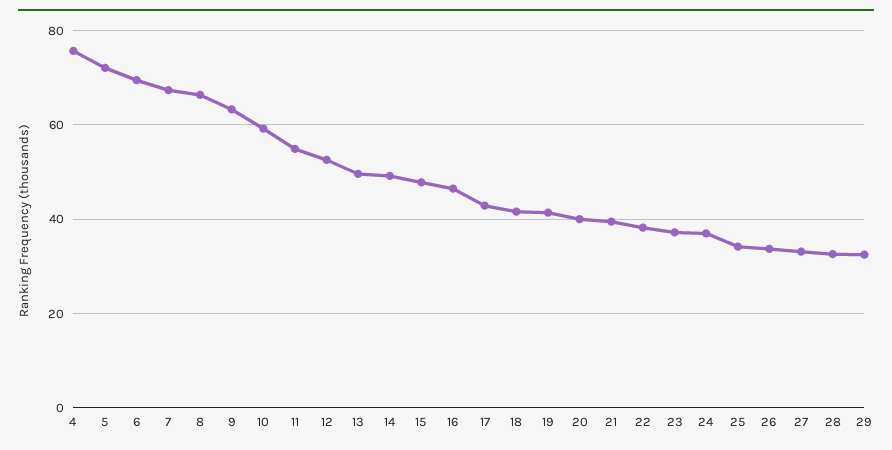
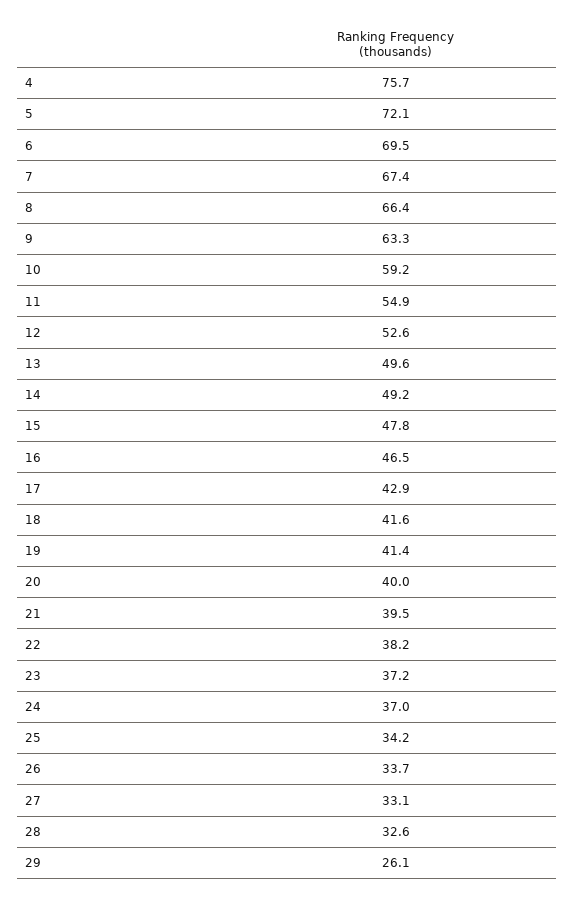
  {
    "4": 75.7,
    "5": 72.1,
    "6": 69.5,
    "7": 67.4,
    "8": 66.4,
    "9": 63.3,
    "10": 59.2,
    "11": 54.9,
    "12": 52.6,
    "13": 49.6,
    "14": 49.2,
    "15": 47.8,
    "16": 46.5,
    "17": 42.9,
    "18": 41.6,
    "19": 41.4,
    "20": 40,
    "21": 39.5,
    "22": 38.2,
    "23": 37.2,
    "24": 37,
    "25": 34.2,
    "26": 33.7,
    "27": 33.1,
    "28": 32.6,
-   "29": 32
+   "29": 26.1
  }

